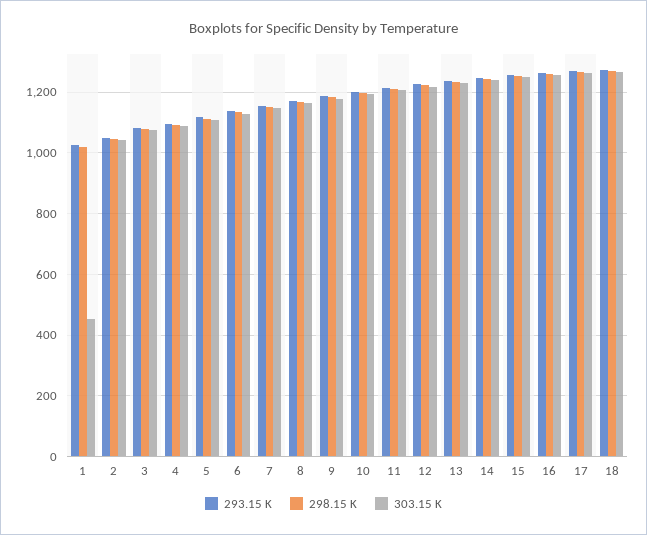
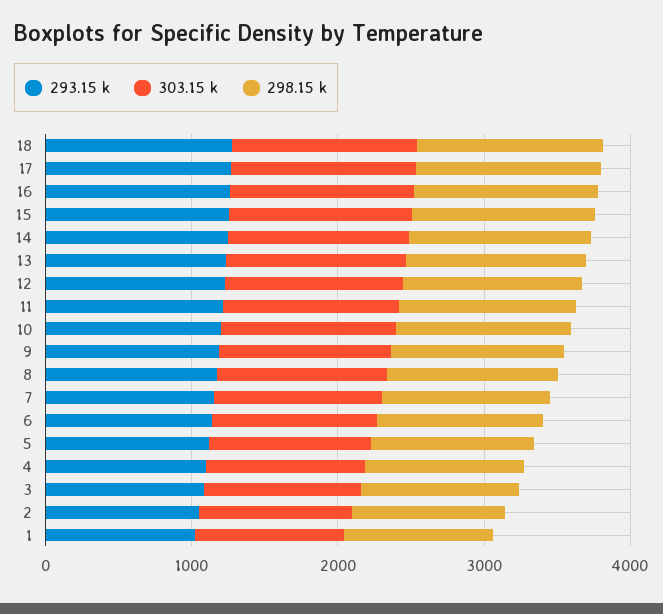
  {
    "293.15 K": {
      "1": 1020,
      "2": 1060,
      "3": 1080,
      "4": 1100,
      "5": 1120,
      "6": 1140,
      "7": 1160,
      "8": 1180,
      "9": 1180,
      "10": 1200,
      "11": 1220,
      "12": 1220,
      "13": 1240,
      "14": 1240,
      "15": 1260,
      "16": 1260,
      "17": 1280,
      "18": 1280
    },
    "298.15 K": {
      "1": 1020,
      "2": 1040,
      "3": 1080,
      "4": 1100,
      "5": 1120,
      "6": 1140,
      "7": 1160,
      "8": 1160,
      "9": 1180,
      "10": 1200,
      "11": 1220,
      "12": 1220,
      "13": 1240,
      "14": 1240,
      "15": 1260,
      "16": 1260,
      "17": 1260,
      "18": 1280
    },
    "303.15 K": {
-     "1": 460,
+     "1": 1000,
      "2": 1040,
      "3": 1080,
      "4": 1080,
      "5": 1100,
      "6": 1120,
      "7": 1140,
      "8": 1160,
      "9": 1180,
      "10": 1200,
      "11": 1200,
      "12": 1220,
      "13": 1220,
      "14": 1240,
      "15": 1240,
      "16": 1260,
      "17": 1260,
      "18": 1260
    }
  }

